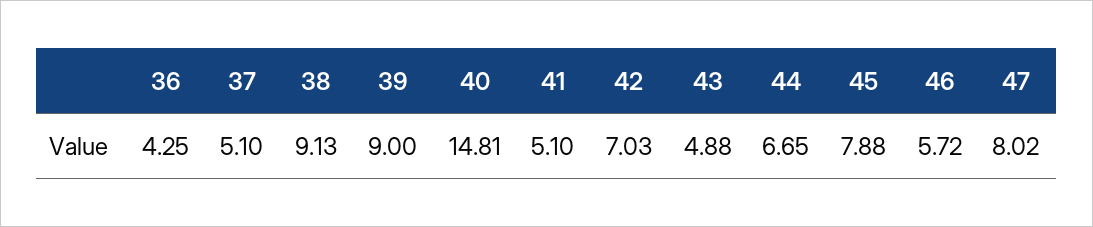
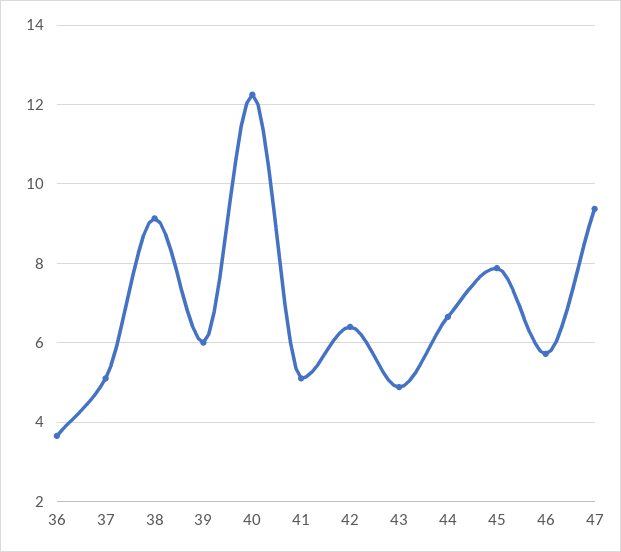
  {
-   "36": 4.25,
+   "36": 3.6,
    "37": 5.1,
    "38": 9.13,
-   "39": 9,
+   "39": 6,
-   "40": 14.81,
+   "40": 12.2,
    "41": 5.1,
-   "42": 7.03,
+   "42": 6.4,
    "43": 4.88,
    "44": 6.65,
    "45": 7.88,
    "46": 5.72,
-   "47": 8.02
+   "47": 9.4
  }

